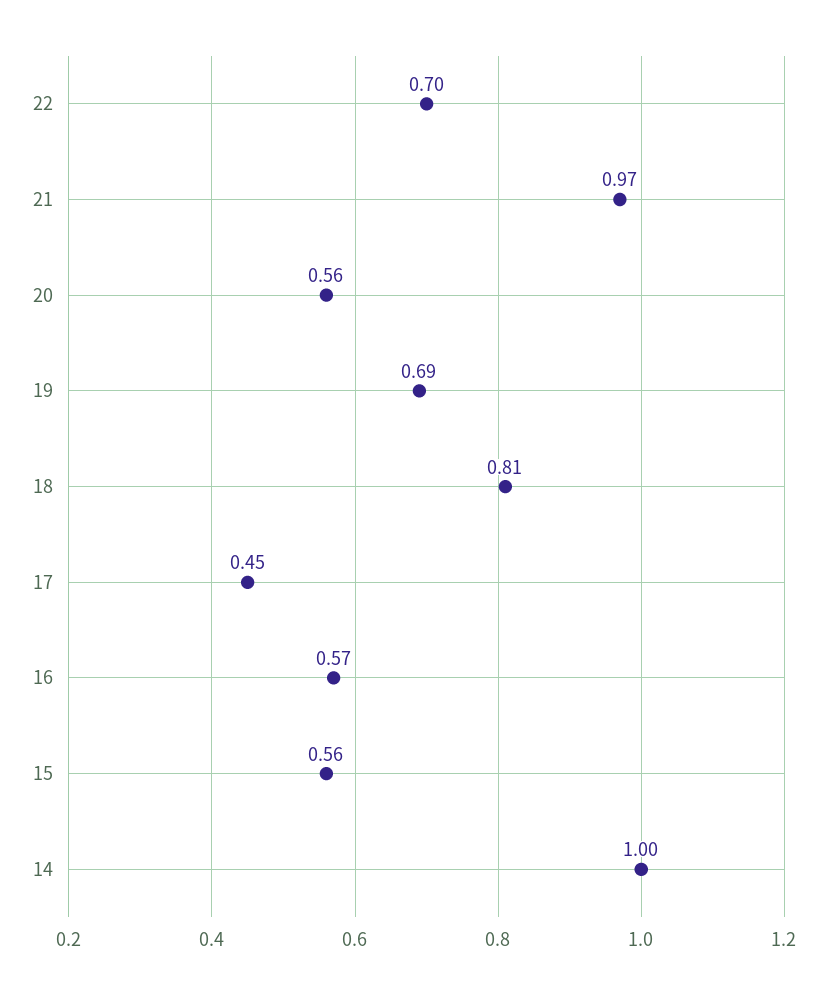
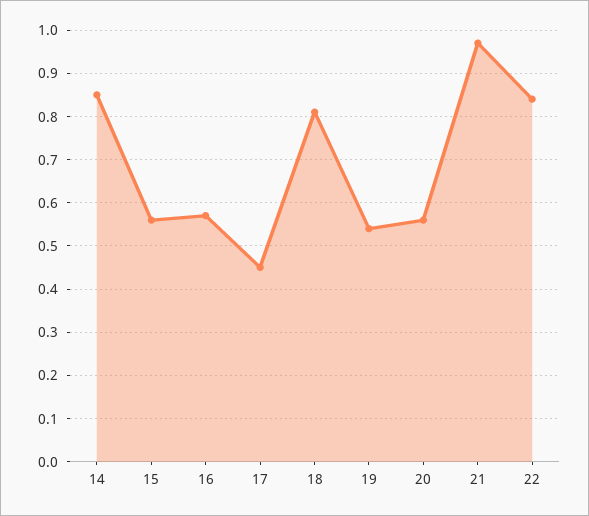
  {
-   "22": 0.7,
+   "22": 0.85,
    "21": 0.97,
    "20": 0.56,
-   "19": 0.69,
+   "19": 0.55,
    "18": 0.81,
    "17": 0.45,
    "16": 0.57,
    "15": 0.56,
-   "14": 1
+   "14": 0.85
  }

